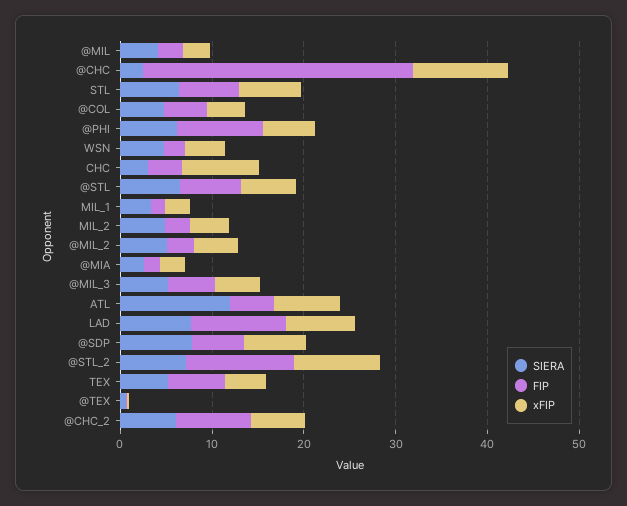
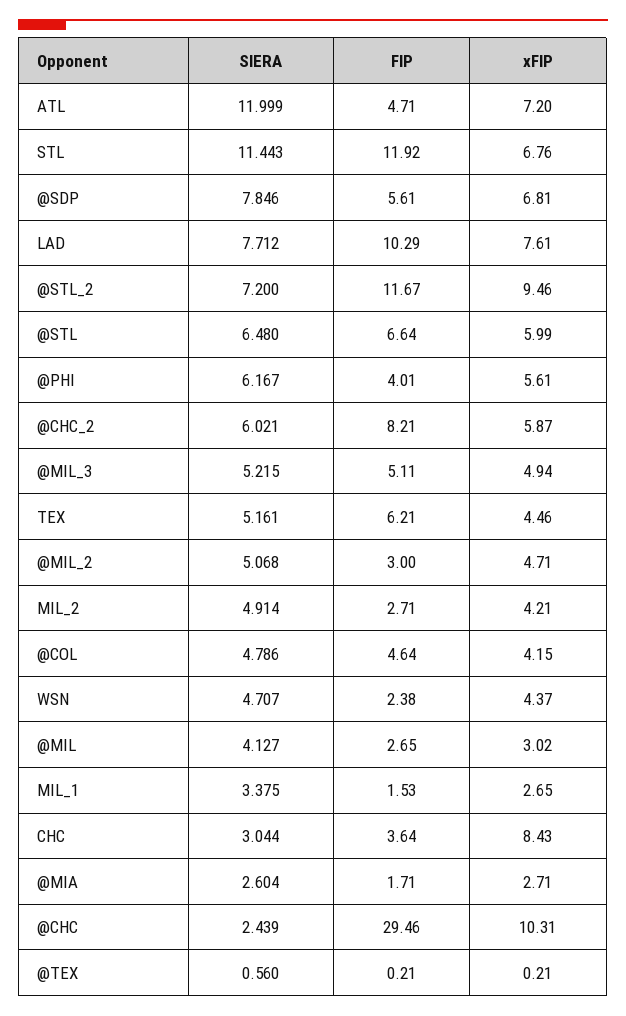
  {
    "SIERA": {
      "@MIL": 4.127,
      "@CHC": 2.439,
-     "STL": 6,
+     "STL": 11.443,
      "@COL": 4.786,
      "@PHI": 6.167,
      "WSN": 4.707,
      "CHC": 3.044,
      "@STL": 6.48,
      "MIL_1": 3.375,
      "MIL_2": 4.914,
      "@MIL_2": 5.068,
      "@MIA": 2.604,
      "@MIL_3": 5.215,
      "ATL": 11.999,
      "LAD": 7.712,
      "@SDP": 7.846,
      "@STL_2": 7.2,
      "TEX": 5.161,
      "@TEX": 0.56,
      "@CHC_2": 6.021
    },
    "FIP": {
      "@MIL": 2.65,
      "@CHC": 29.46,
-     "STL": 6,
+     "STL": 11.92,
      "@COL": 4.64,
-     "@PHI": 10,
+     "@PHI": 4.01,
      "WSN": 2.38,
      "CHC": 3.64,
      "@STL": 6.64,
      "MIL_1": 1.53,
      "MIL_2": 2.71,
      "@MIL_2": 3,
      "@MIA": 1.71,
      "@MIL_3": 5.11,
      "ATL": 4.71,
      "LAD": 10.29,
      "@SDP": 5.61,
      "@STL_2": 11.67,
      "TEX": 6.21,
      "@TEX": 0.21,
      "@CHC_2": 8.21
    },
    "xFIP": {
      "@MIL": 3.02,
      "@CHC": 10.31,
      "STL": 6.76,
      "@COL": 4.15,
      "@PHI": 5.61,
      "WSN": 4.37,
      "CHC": 8.43,
      "@STL": 5.99,
      "MIL_1": 2.65,
      "MIL_2": 4.21,
      "@MIL_2": 4.71,
      "@MIA": 2.71,
      "@MIL_3": 4.94,
      "ATL": 7.2,
      "LAD": 7.61,
      "@SDP": 6.81,
      "@STL_2": 9.46,
      "TEX": 4.46,
      "@TEX": 0.21,
      "@CHC_2": 5.87
    }
  }

